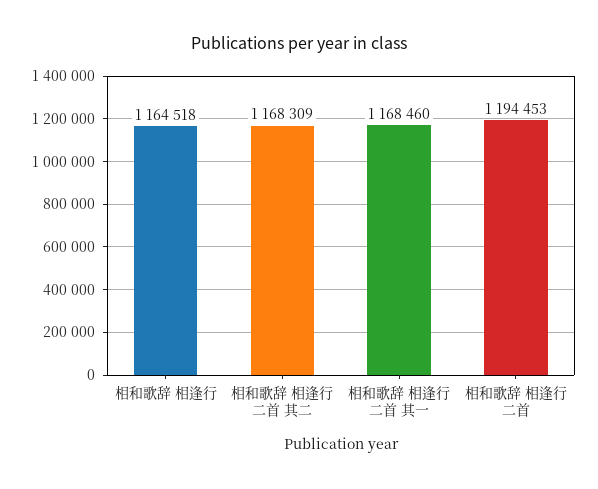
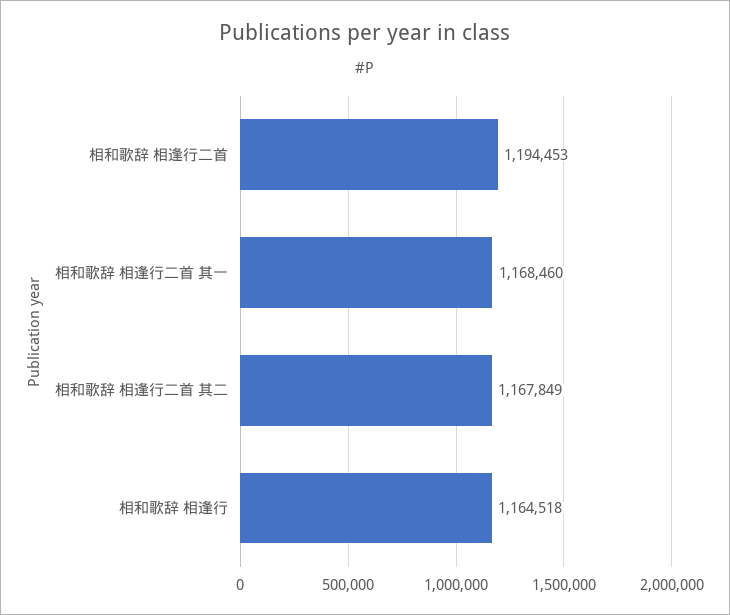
  {
    "相和歌辞 相逢行": 1164518,
-   "相和歌辞 相逢行二首 其二": 1168309,
+   "相和歌辞 相逢行二首 其二": 1167849,
    "相和歌辞 相逢行二首 其一": 1168460,
    "相和歌辞 相逢行二首": 1194453
  }

